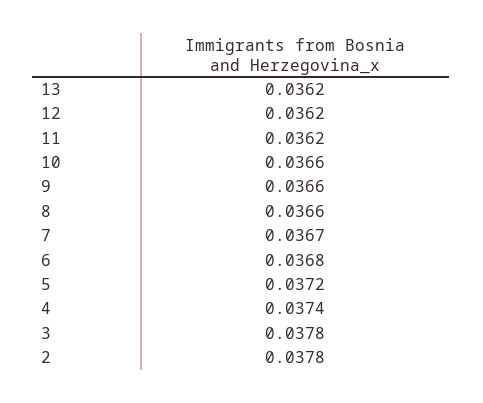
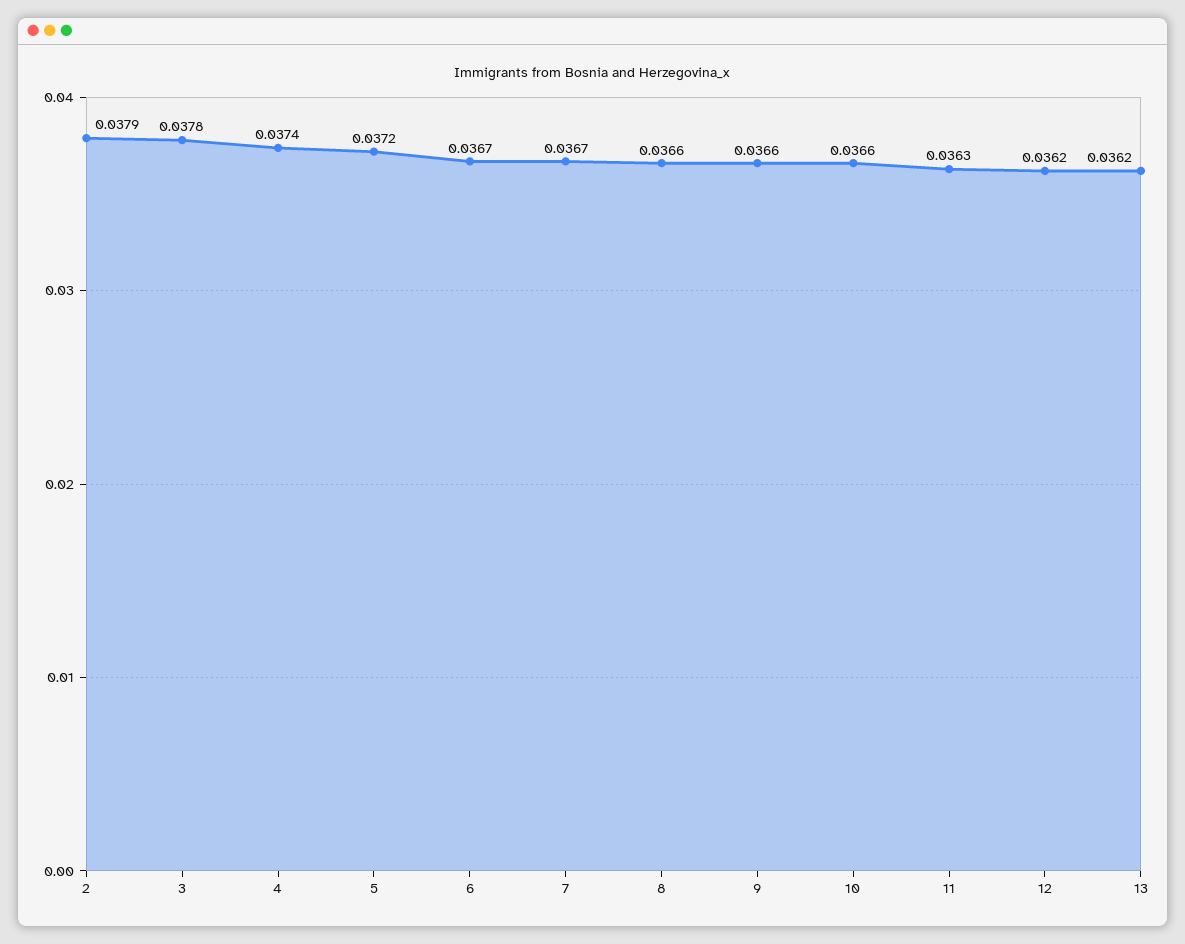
  {
    "13": 0.0362,
    "12": 0.0362,
-   "11": 0.0362,
+   "11": 0.0363,
    "10": 0.0366,
    "9": 0.0366,
    "8": 0.0366,
    "7": 0.0367,
-   "6": 0.0368,
+   "6": 0.0367,
    "5": 0.0372,
    "4": 0.0374,
    "3": 0.0378,
-   "2": 0.0378
+   "2": 0.0379
  }

